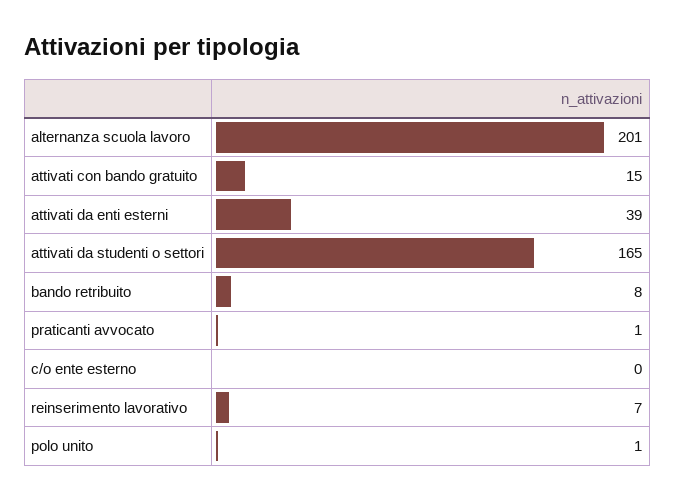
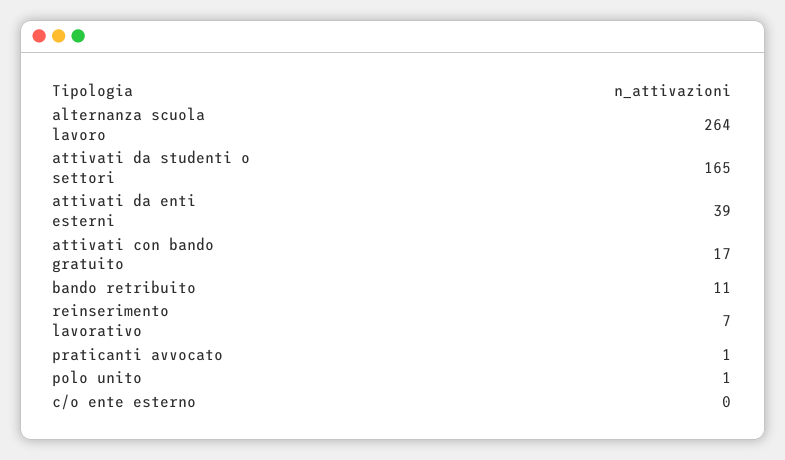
  {
-   "alternanza scuola lavoro": 201,
+   "alternanza scuola lavoro": 264,
-   "attivati con bando gratuito": 15,
+   "attivati con bando gratuito": 17,
    "attivati da enti esterni": 39,
    "attivati da studenti o settori": 165,
-   "bando retribuito": 8,
+   "bando retribuito": 11,
    "praticanti avvocato": 1,
    "c/o ente esterno": 0,
    "reinserimento lavorativo": 7,
    "polo unito": 1
  }

